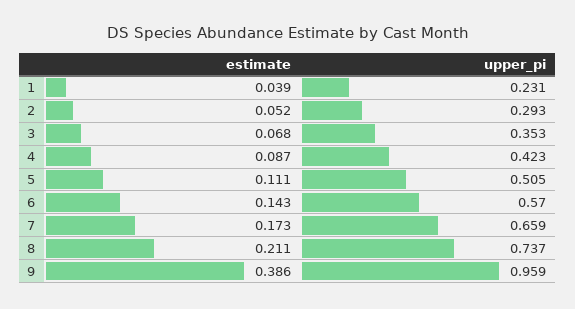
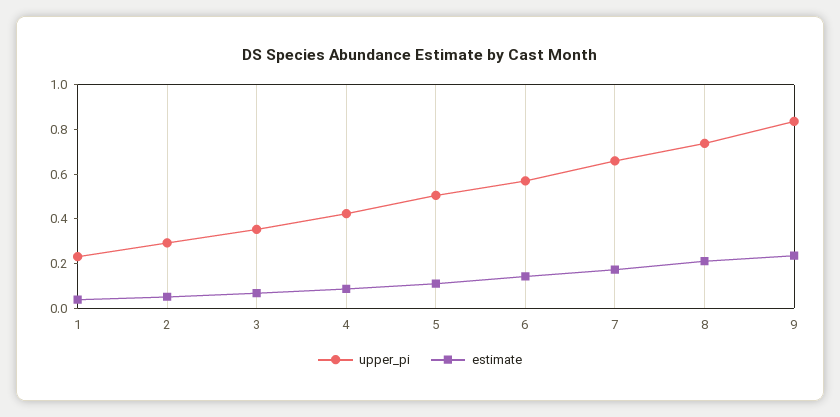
  {
    "estimate": {
      "1": 0.039,
      "2": 0.052,
      "3": 0.068,
      "4": 0.087,
      "5": 0.111,
      "6": 0.143,
      "7": 0.173,
      "8": 0.211,
-     "9": 0.386
+     "9": 0.25
    },
    "upper_pi": {
      "1": 0.231,
      "2": 0.293,
      "3": 0.353,
      "4": 0.423,
      "5": 0.505,
      "6": 0.57,
      "7": 0.659,
      "8": 0.737,
-     "9": 0.959
+     "9": 0.85
    }
  }

